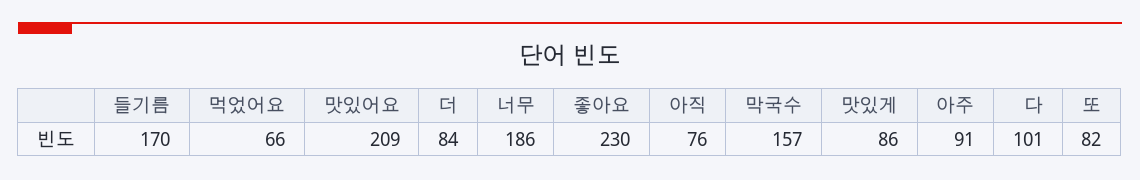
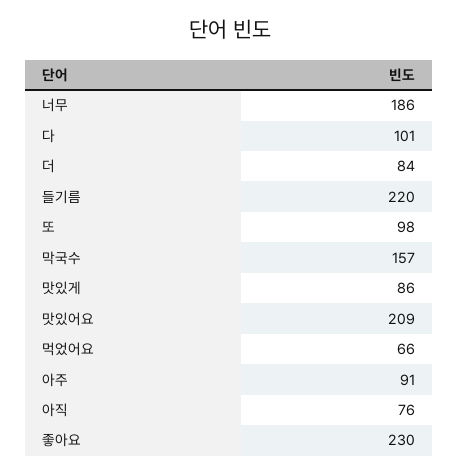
  {
-   "들기름": 170,
+   "들기름": 220,
    "먹었어요": 66,
    "맛있어요": 209,
    "더": 84,
    "너무": 186,
    "좋아요": 230,
    "아직": 76,
    "막국수": 157,
    "맛있게": 86,
    "아주": 91,
    "다": 101,
-   "또": 82
+   "또": 98
  }

